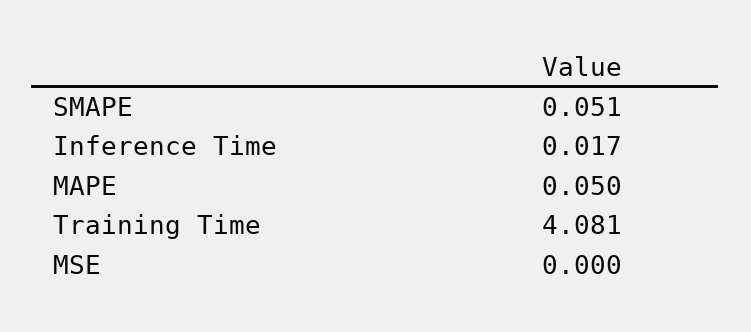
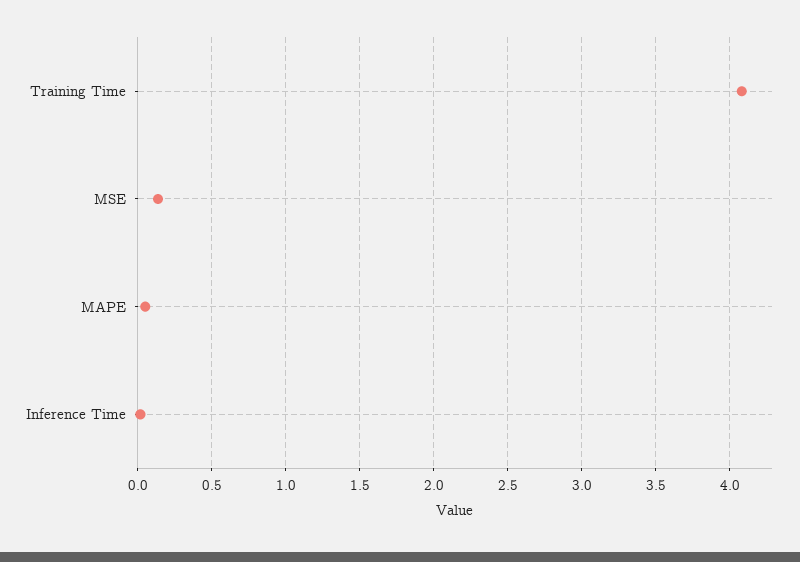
  {
-   "SMAPE": 0.051,
    "Inference Time": 0.017,
    "MAPE": 0.05,
    "Training Time": 4.081,
-   "MSE": 0
+   "MSE": 0.15
  }

